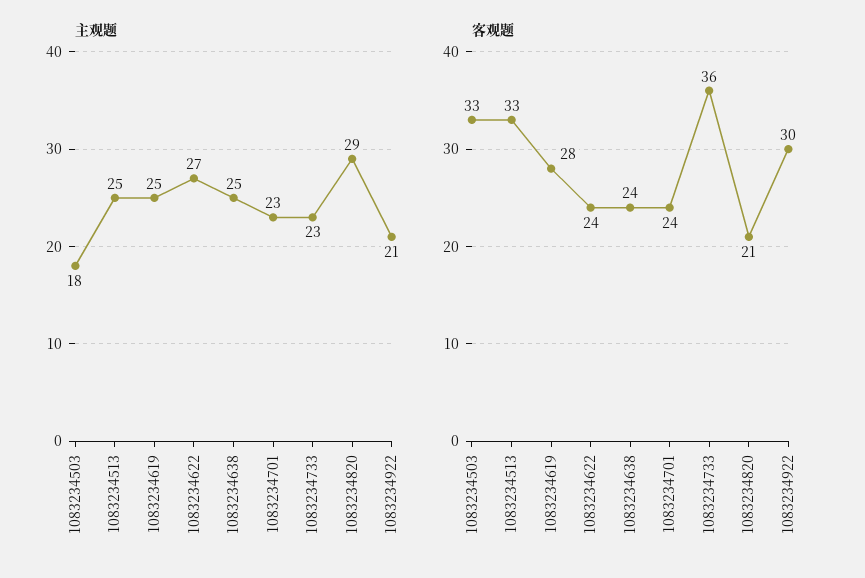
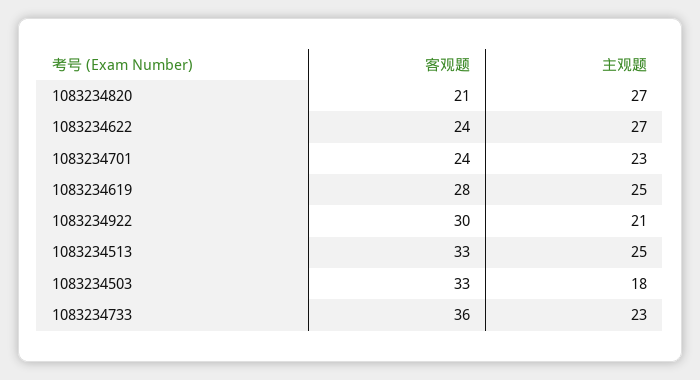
  {
    "主观题": {
      "1083234503": 18,
      "1083234513": 25,
      "1083234619": 25,
      "1083234622": 27,
-     "1083234638": 25,
      "1083234701": 23,
      "1083234733": 23,
-     "1083234820": 29,
+     "1083234820": 27,
      "1083234922": 21
    },
    "客观题": {
      "1083234503": 33,
      "1083234513": 33,
      "1083234619": 28,
      "1083234622": 24,
-     "1083234638": 24,
      "1083234701": 24,
      "1083234733": 36,
      "1083234820": 21,
      "1083234922": 30
    }
  }

